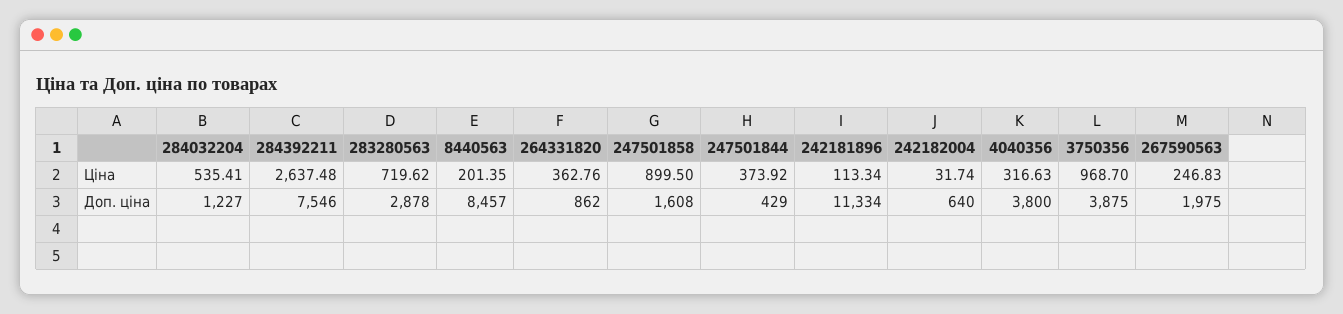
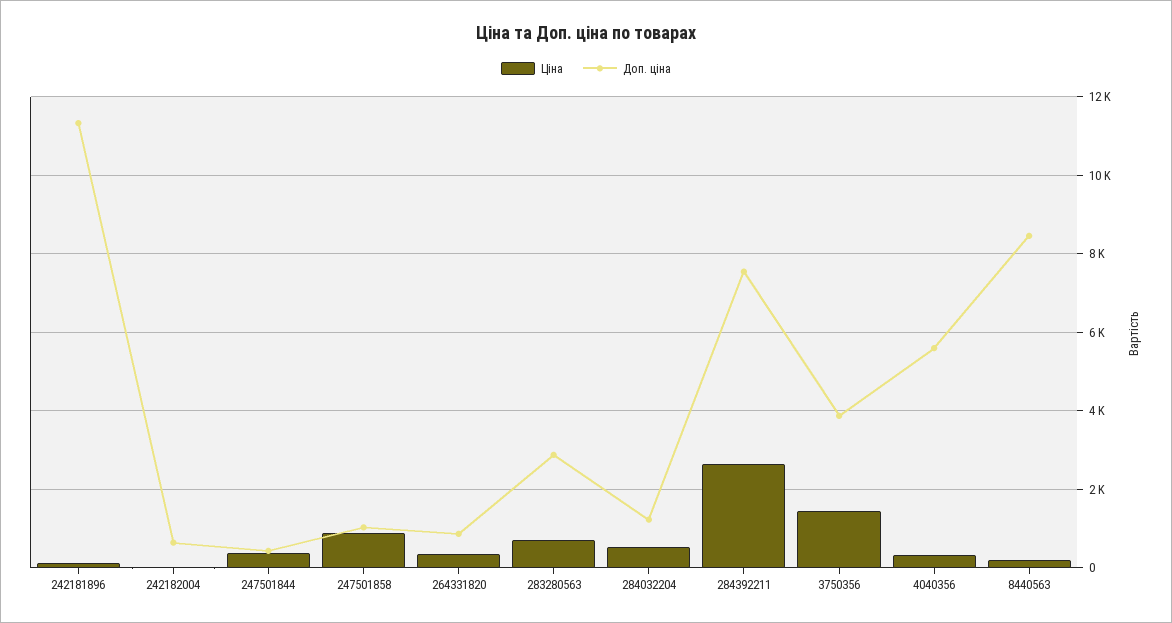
  {
    "Ціна": {
      "284032204": 535.41,
      "284392211": 2637.48,
      "283280563": 719.62,
      "8440563": 201.35,
      "264331820": 362.76,
      "247501858": 899.5,
      "247501844": 373.92,
      "242181896": 113.34,
      "242182004": 31.74,
      "4040356": 316.63,
-     "3750356": 968.7,
+     "3750356": 1400
-     "267590563": 246.83
    },
    "Доп. ціна": {
      "284032204": 1227,
      "284392211": 7546,
      "283280563": 2878,
      "8440563": 8457,
      "264331820": 862,
-     "247501858": 1608,
+     "247501858": 1000,
      "247501844": 429,
      "242181896": 11334,
      "242182004": 640,
-     "4040356": 3800,
+     "4040356": 5600,
-     "3750356": 3875,
+     "3750356": 3875
-     "267590563": 1975
    }
  }

